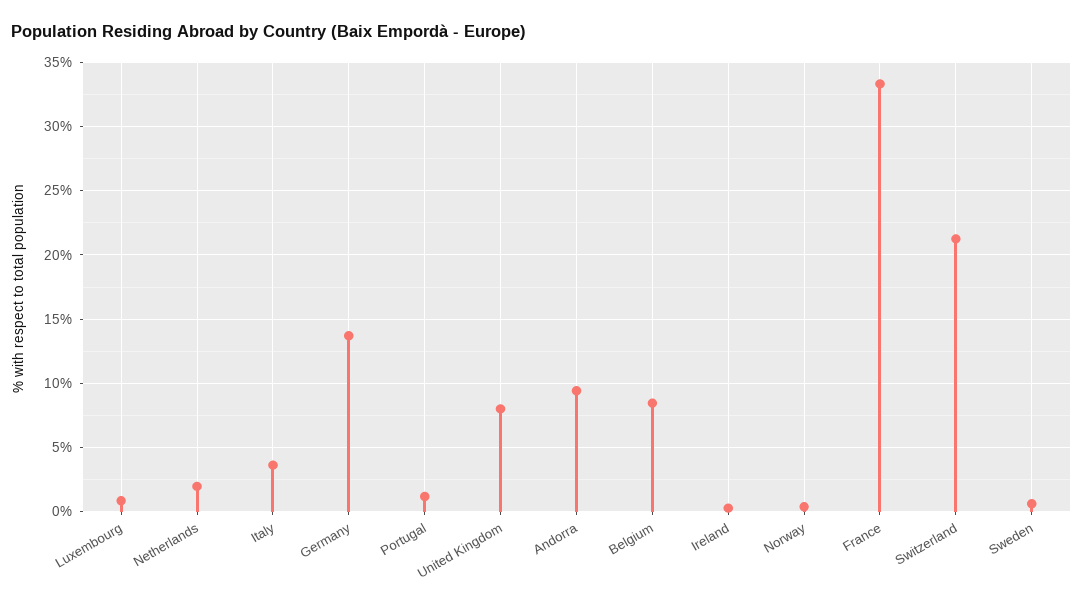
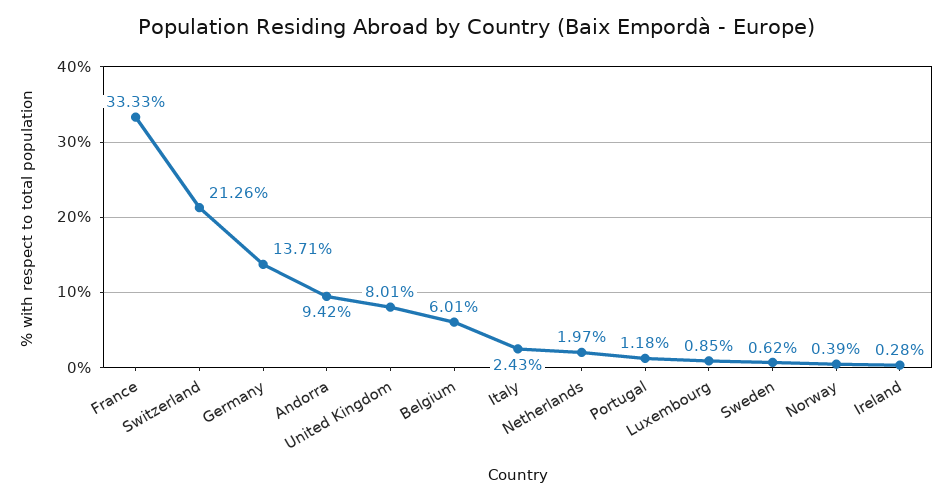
  {
    "Luxembourg": 0.85,
    "Netherlands": 1.97,
-   "Italy": 3.5,
+   "Italy": 2.43,
    "Germany": 13.71,
    "Portugal": 1.18,
    "United Kingdom": 8.01,
    "Andorra": 9.42,
-   "Belgium": 8.5,
+   "Belgium": 6.01,
    "Ireland": 0.28,
    "Norway": 0.39,
    "France": 33.33,
    "Switzerland": 21.26,
    "Sweden": 0.62
  }

